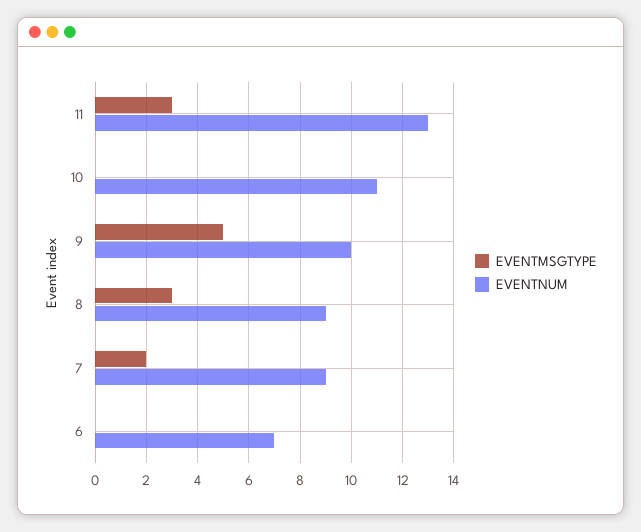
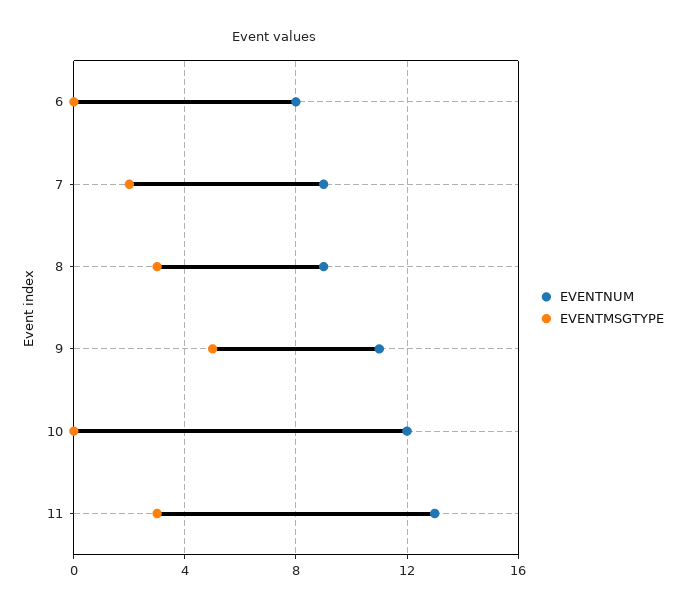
  {
    "EVENTMSGTYPE": {
      "11": 3,
      "10": 0,
      "9": 5,
      "8": 3,
      "7": 2,
      "6": 0
    },
    "EVENTNUM": {
      "11": 13,
-     "10": 11,
+     "10": 12,
-     "9": 10,
+     "9": 11,
      "8": 9,
      "7": 9,
-     "6": 7
+     "6": 8
    }
  }

